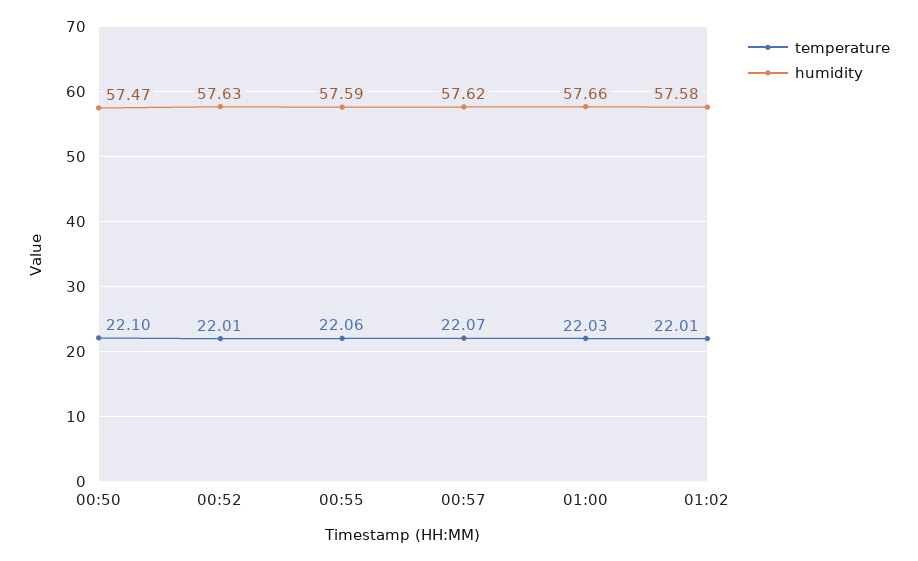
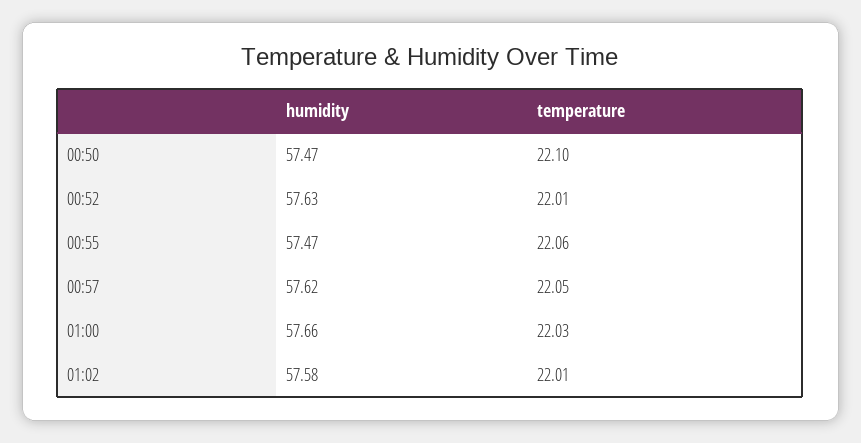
  {
    "temperature": {
      "00:50": 22.1,
      "00:52": 22.01,
      "00:55": 22.06,
-     "00:57": 22.07,
+     "00:57": 22.05,
      "01:00": 22.03,
      "01:02": 22.01
    },
    "humidity": {
      "00:50": 57.47,
      "00:52": 57.63,
-     "00:55": 57.59,
+     "00:55": 57.47,
      "00:57": 57.62,
      "01:00": 57.66,
      "01:02": 57.58
    }
  }

